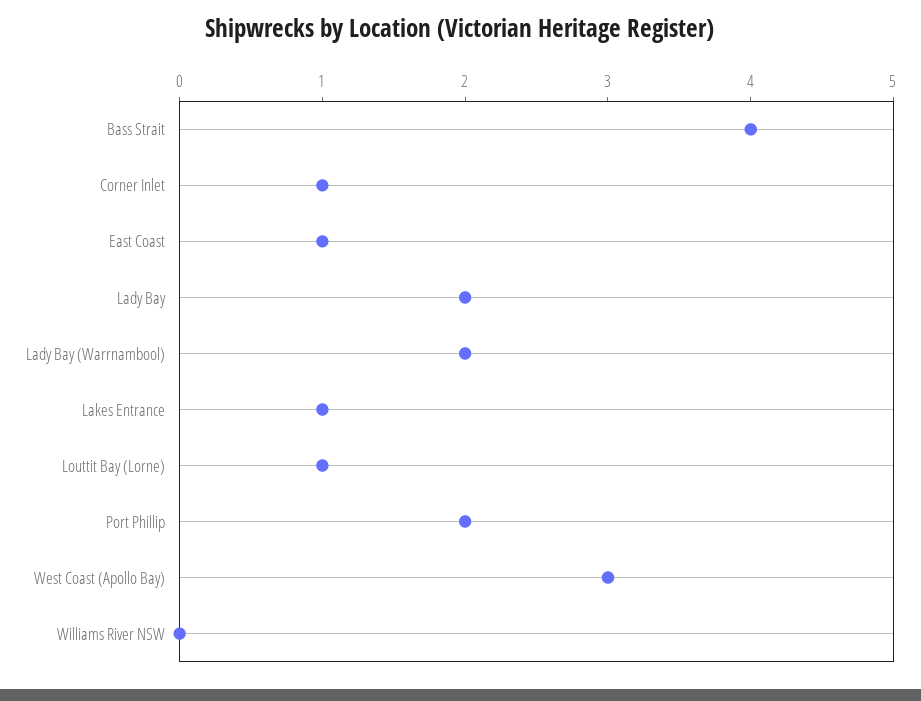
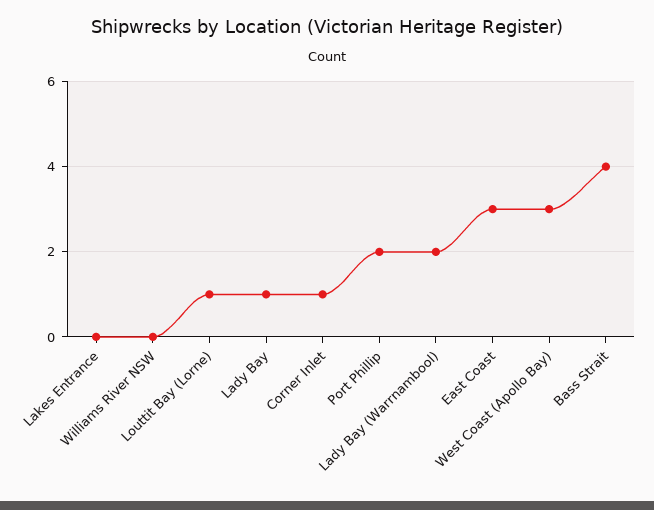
  {
    "Bass Strait": 4,
    "Corner Inlet": 1,
-   "East Coast": 1,
+   "East Coast": 3,
-   "Lady Bay": 2,
+   "Lady Bay": 1,
    "Lady Bay (Warrnambool)": 2,
-   "Lakes Entrance": 1,
+   "Lakes Entrance": 0,
    "Louttit Bay (Lorne)": 1,
    "Port Phillip": 2,
    "West Coast (Apollo Bay)": 3,
    "Williams River NSW": 0
  }

